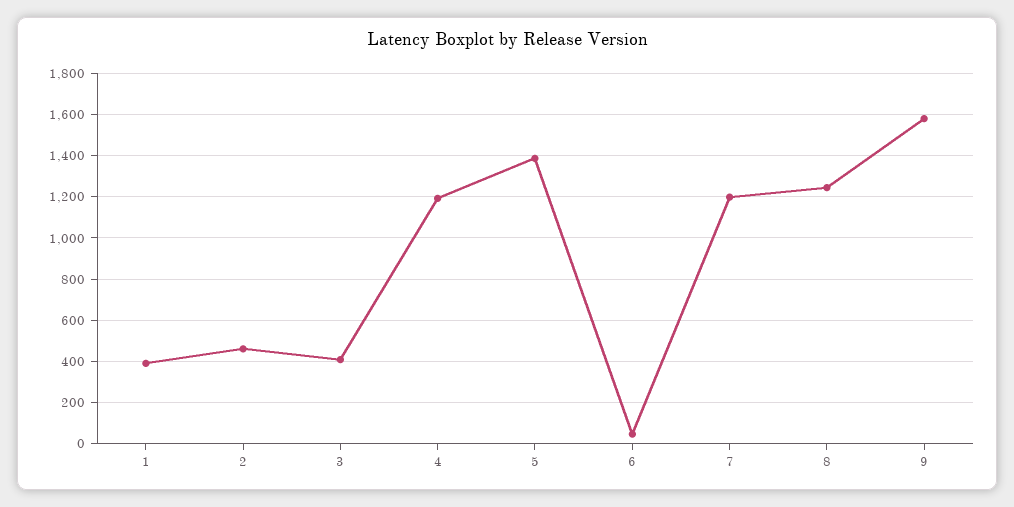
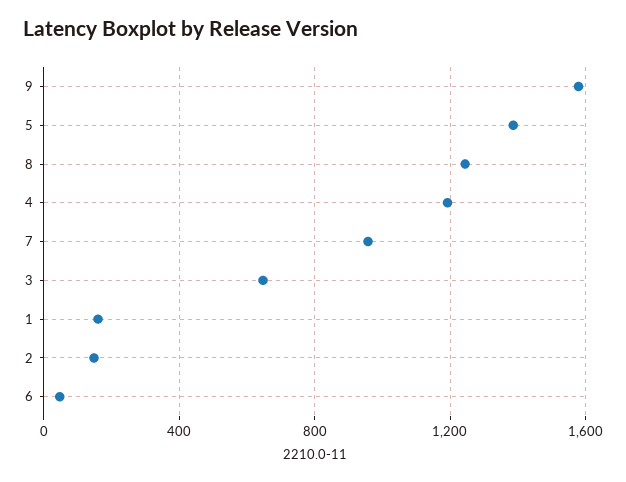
  {
-   "1": 400,
+   "1": 150,
-   "2": 450,
+   "2": 150,
-   "3": 400,
+   "3": 650,
    "4": 1200,
    "5": 1400,
    "6": 50,
-   "7": 1200,
+   "7": 950,
    "8": 1250,
    "9": 1600
  }

